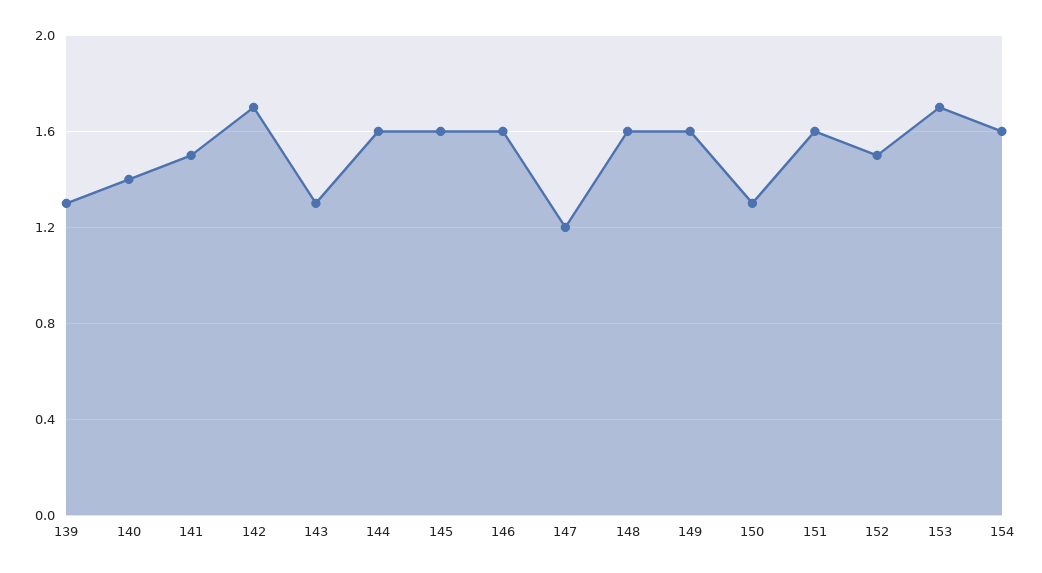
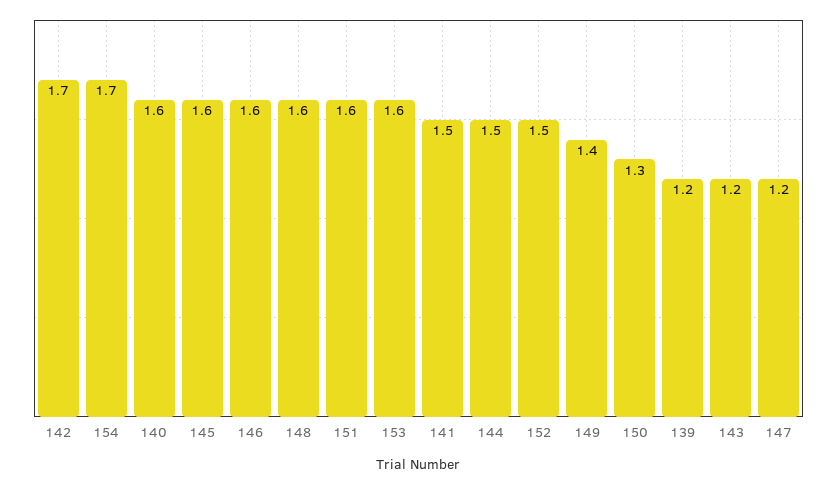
  {
-   "139": 1.3,
+   "139": 1.2,
-   "140": 1.4,
+   "140": 1.6,
    "141": 1.5,
    "142": 1.7,
-   "143": 1.3,
+   "143": 1.2,
-   "144": 1.6,
+   "144": 1.5,
    "145": 1.6,
    "146": 1.6,
    "147": 1.2,
    "148": 1.6,
-   "149": 1.6,
+   "149": 1.4,
    "150": 1.3,
    "151": 1.6,
    "152": 1.5,
-   "153": 1.7,
+   "153": 1.6,
-   "154": 1.6
+   "154": 1.7
  }

